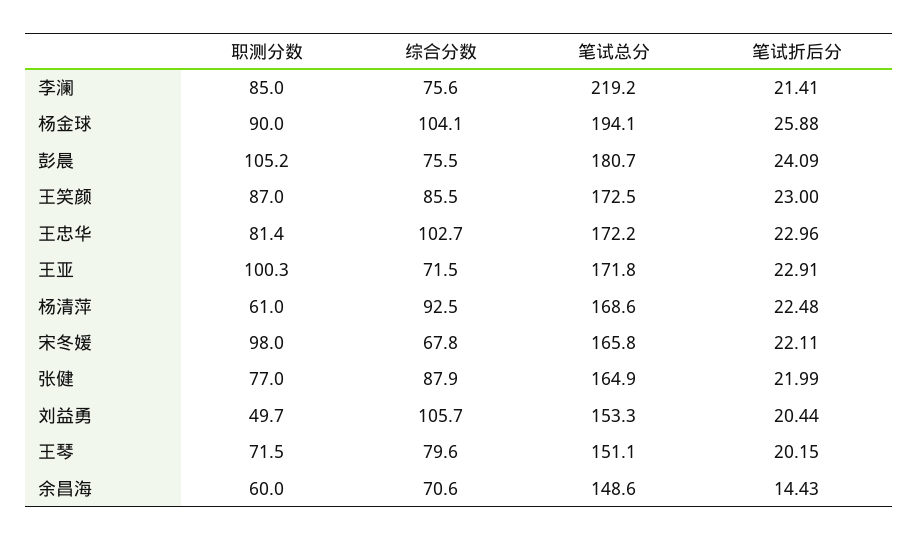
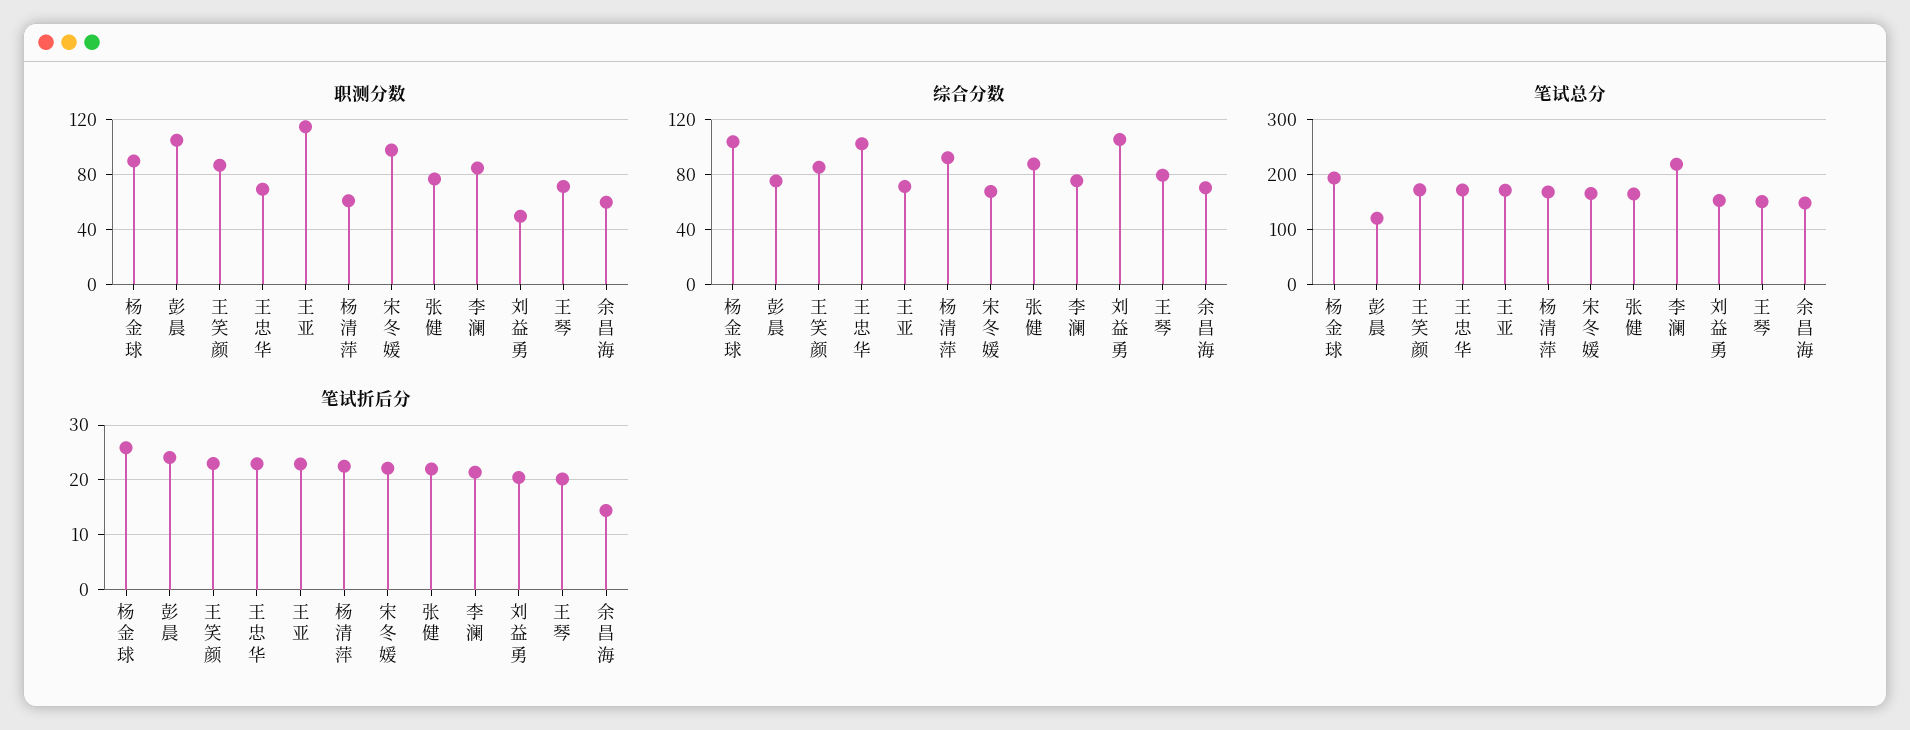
  {
    "职测分数": {
      "李澜": 85,
      "杨金球": 90,
      "彭晨": 105.2,
      "王笑颜": 87,
-     "王忠华": 81.4,
+     "王忠华": 70,
-     "王亚": 100.3,
+     "王亚": 115,
      "杨清萍": 61,
      "宋冬媛": 98,
      "张健": 77,
      "刘益勇": 49.7,
      "王琴": 71.5,
      "余昌海": 60
    },
    "综合分数": {
      "李澜": 75.6,
      "杨金球": 104.1,
      "彭晨": 75.5,
      "王笑颜": 85.5,
      "王忠华": 102.7,
      "王亚": 71.5,
      "杨清萍": 92.5,
      "宋冬媛": 67.8,
      "张健": 87.9,
      "刘益勇": 105.7,
      "王琴": 79.6,
      "余昌海": 70.6
    },
    "笔试总分": {
      "李澜": 219.2,
      "杨金球": 194.1,
-     "彭晨": 180.7,
+     "彭晨": 120,
      "王笑颜": 172.5,
      "王忠华": 172.2,
      "王亚": 171.8,
      "杨清萍": 168.6,
      "宋冬媛": 165.8,
      "张健": 164.9,
      "刘益勇": 153.3,
      "王琴": 151.1,
      "余昌海": 148.6
    },
    "笔试折后分": {
      "李澜": 21.41,
      "杨金球": 25.88,
      "彭晨": 24.09,
      "王笑颜": 23,
      "王忠华": 22.96,
      "王亚": 22.91,
      "杨清萍": 22.48,
      "宋冬媛": 22.11,
      "张健": 21.99,
      "刘益勇": 20.44,
      "王琴": 20.15,
      "余昌海": 14.43
    }
  }

